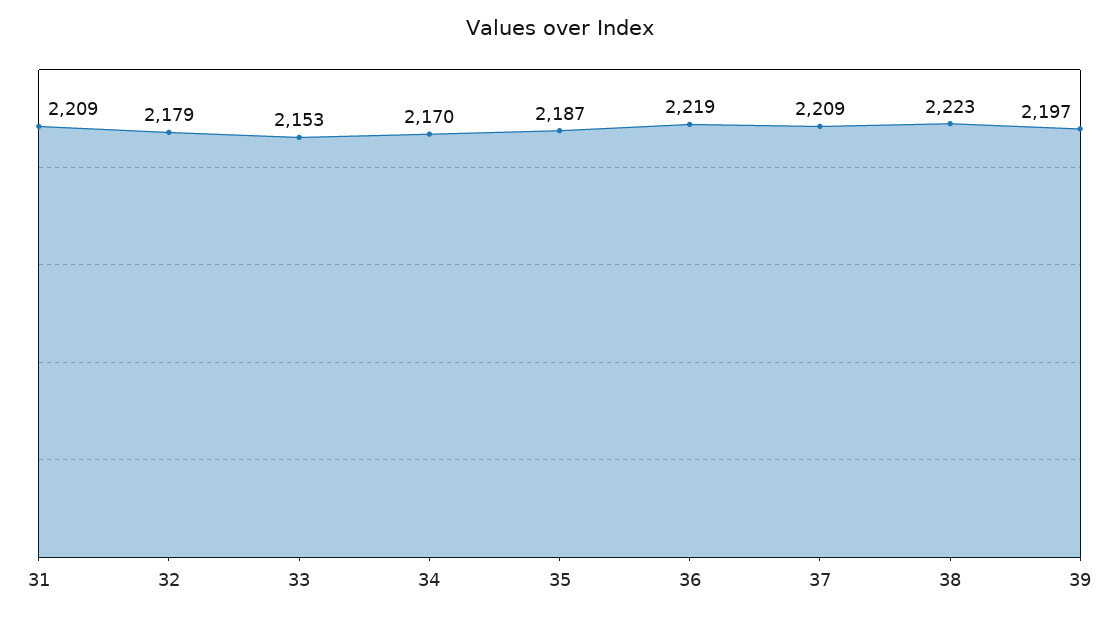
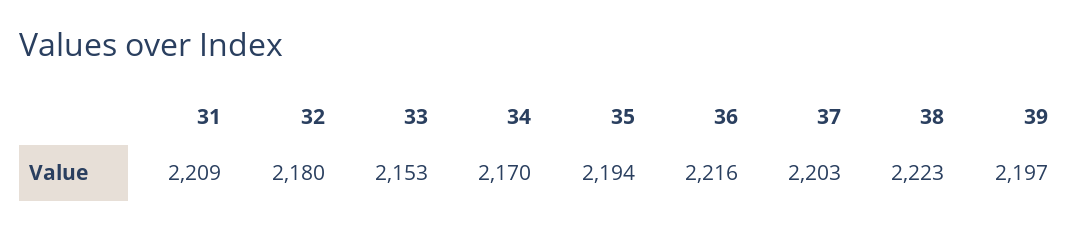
  {
    "31": 2209,
-   "32": 2179,
+   "32": 2180,
    "33": 2153,
    "34": 2170,
-   "35": 2187,
+   "35": 2194,
-   "36": 2219,
+   "36": 2216,
-   "37": 2209,
+   "37": 2203,
    "38": 2223,
    "39": 2197
  }

